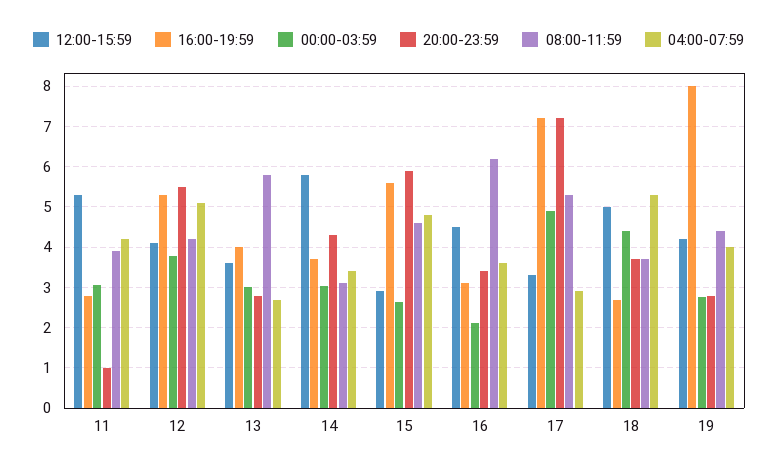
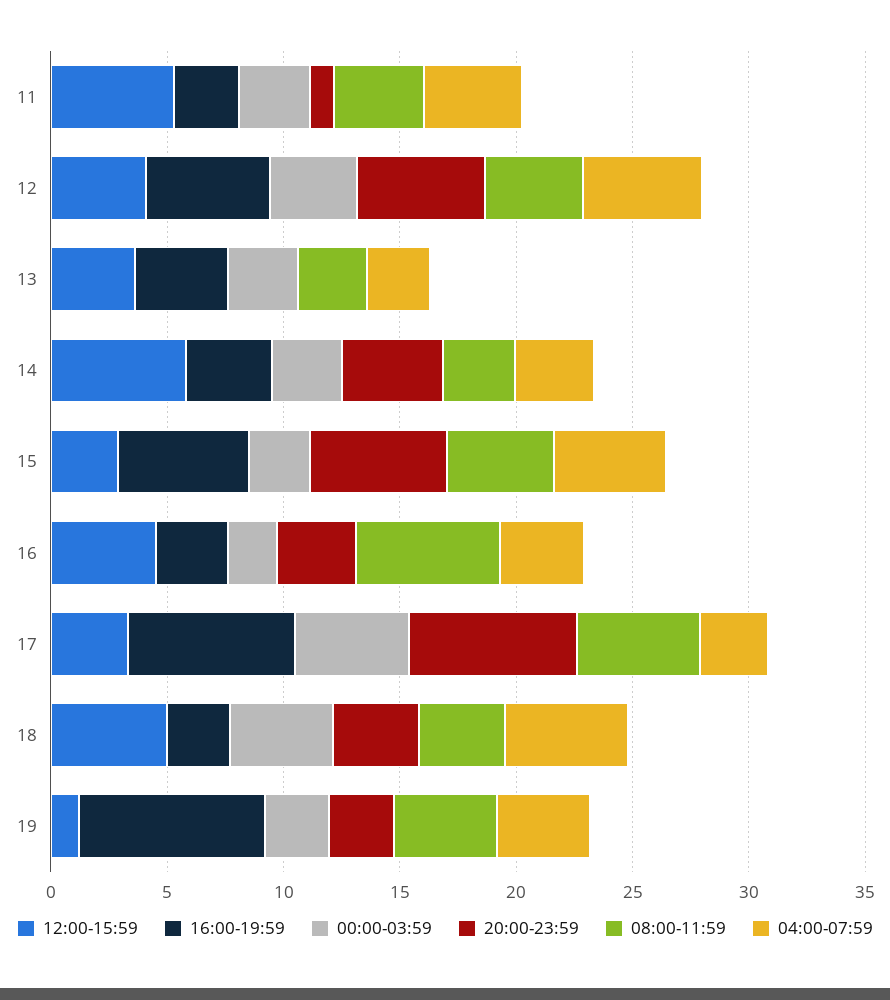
  {
    "12:00-15:59": {
      "11": 5.4,
      "12": 4.2,
      "13": 3.6,
      "14": 5.8,
      "15": 3,
      "16": 4.6,
      "17": 3.4,
      "18": 5,
-     "19": 4.2
+     "19": 1
    },
    "16:00-19:59": {
      "11": 2.8,
      "12": 5.4,
      "13": 4,
      "14": 3.8,
      "15": 5.6,
      "16": 3.2,
      "17": 7.2,
      "18": 2.8,
      "19": 8
    },
    "00:00-03:59": {
      "11": 3,
      "12": 3.8,
      "13": 3,
      "14": 3,
      "15": 2.6,
      "16": 2.2,
      "17": 5,
      "18": 4.4,
      "19": 2.8
    },
    "20:00-23:59": {
      "11": 1,
      "12": 5.6,
-     "13": 2.8,
+     "13": 0,
      "14": 4.4,
      "15": 6,
      "16": 3.4,
      "17": 7.2,
      "18": 3.8,
      "19": 2.8
    },
    "08:00-11:59": {
      "11": 4,
      "12": 4.2,
-     "13": 5.8,
+     "13": 3,
      "14": 3.2,
      "15": 4.6,
      "16": 6.2,
      "17": 5.4,
      "18": 3.8,
      "19": 4.4
    },
    "04:00-07:59": {
      "11": 4.2,
      "12": 5.2,
      "13": 2.8,
      "14": 3.4,
      "15": 4.8,
      "16": 3.6,
      "17": 3,
      "18": 5.4,
      "19": 4
    }
  }

